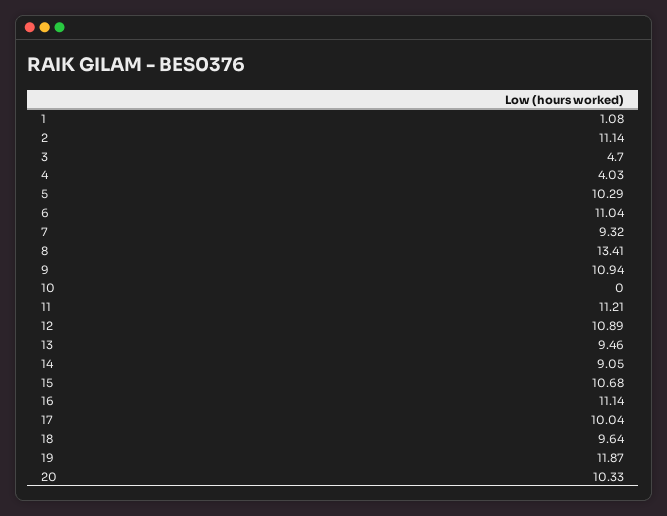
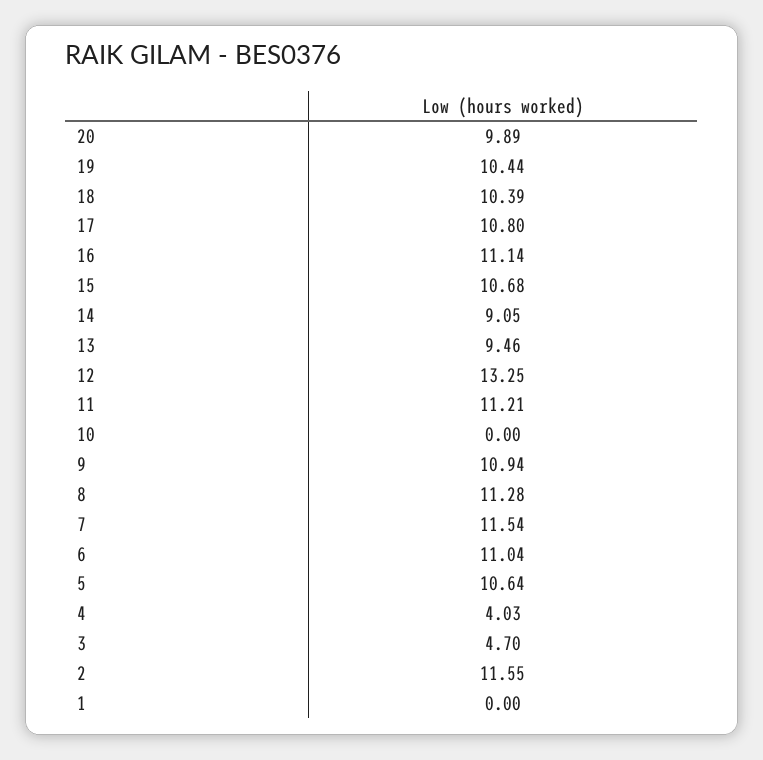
  {
-   "1": 1.08,
+   "1": 0,
-   "2": 11.14,
+   "2": 11.55,
    "3": 4.7,
    "4": 4.03,
-   "5": 10.29,
+   "5": 10.64,
    "6": 11.04,
-   "7": 9.32,
+   "7": 11.54,
-   "8": 13.41,
+   "8": 11.28,
    "9": 10.94,
    "10": 0,
    "11": 11.21,
-   "12": 10.89,
+   "12": 13.25,
    "13": 9.46,
    "14": 9.05,
    "15": 10.68,
    "16": 11.14,
-   "17": 10.04,
+   "17": 10.8,
-   "18": 9.64,
+   "18": 10.39,
-   "19": 11.87,
+   "19": 10.44,
-   "20": 10.33
+   "20": 9.89
  }

